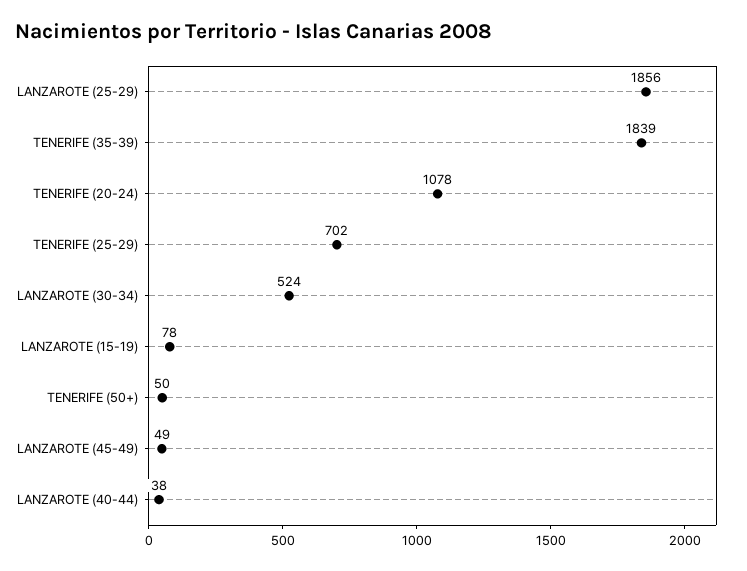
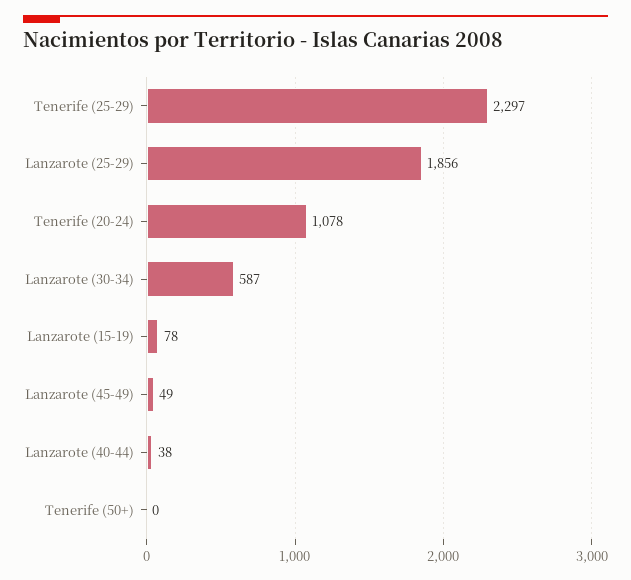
  {
    "LANZAROTE (25-29)": 1856,
-   "TENERIFE (35-39)": 1839,
    "TENERIFE (20-24)": 1078,
-   "TENERIFE (25-29)": 702,
+   "TENERIFE (25-29)": 2297,
-   "LANZAROTE (30-34)": 524,
+   "LANZAROTE (30-34)": 587,
    "LANZAROTE (15-19)": 78,
-   "TENERIFE (50+)": 50,
+   "TENERIFE (50+)": 0,
    "LANZAROTE (45-49)": 49,
    "LANZAROTE (40-44)": 38
  }

